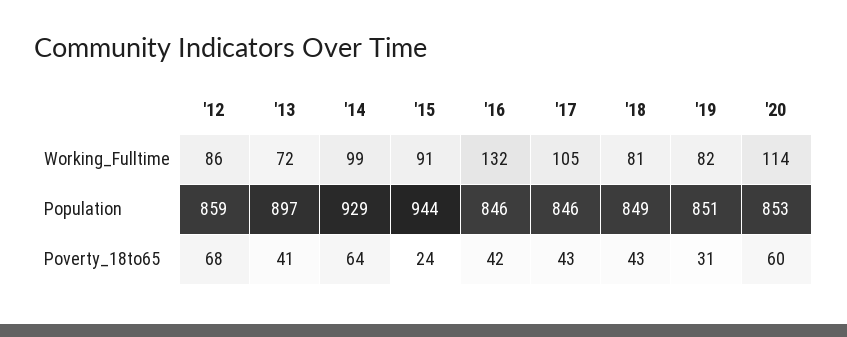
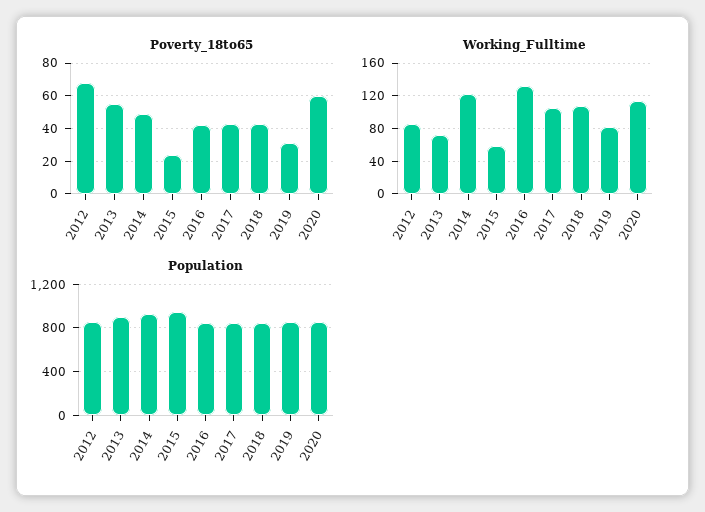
  {
    "Working_Fulltime": {
      "'12": 86,
      "'13": 72,
-     "'14": 99,
+     "'14": 120,
-     "'15": 91,
+     "'15": 60,
      "'16": 132,
      "'17": 105,
-     "'18": 81,
+     "'18": 110,
      "'19": 82,
      "'20": 114
    },
    "Population": {
      "'12": 859,
      "'13": 897,
      "'14": 929,
      "'15": 944,
      "'16": 846,
      "'17": 846,
      "'18": 849,
      "'19": 851,
      "'20": 853
    },
    "Poverty_18to65": {
      "'12": 68,
-     "'13": 41,
+     "'13": 55,
-     "'14": 64,
+     "'14": 50,
      "'15": 24,
      "'16": 42,
      "'17": 43,
      "'18": 43,
      "'19": 31,
      "'20": 60
    }
  }

